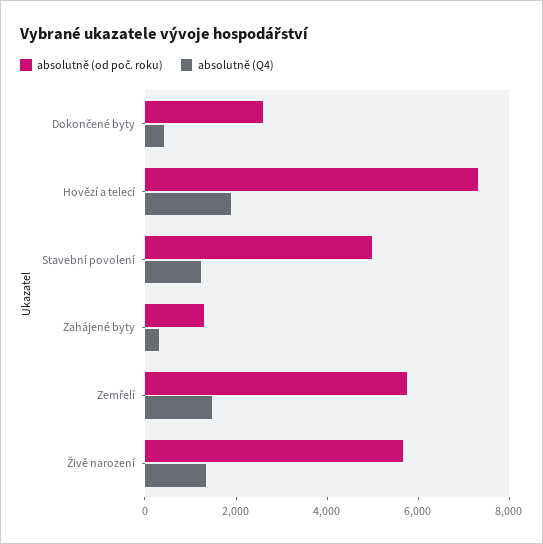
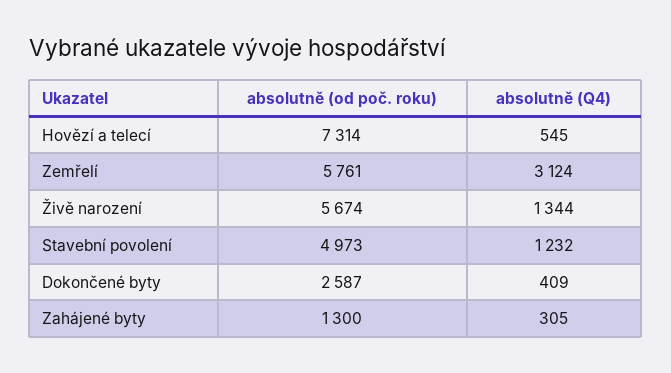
  {
    "absolutně (od poč. roku)": {
      "Dokončené byty": 2587,
      "Hovězí a telecí": 7314,
      "Stavební povolení": 4973,
      "Zahájené byty": 1300,
      "Zemřelí": 5761,
      "Živě narození": 5674
    },
    "absolutně (Q4)": {
      "Dokončené byty": 409,
-     "Hovězí a telecí": 2000,
+     "Hovězí a telecí": 545,
      "Stavební povolení": 1232,
      "Zahájené byty": 305,
-     "Zemřelí": 1500,
+     "Zemřelí": 3124,
      "Živě narození": 1344
    }
  }

